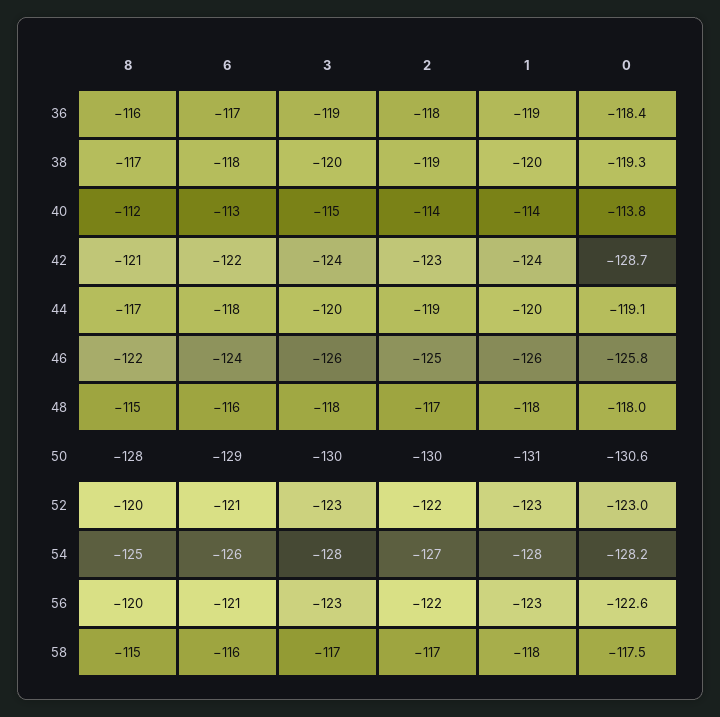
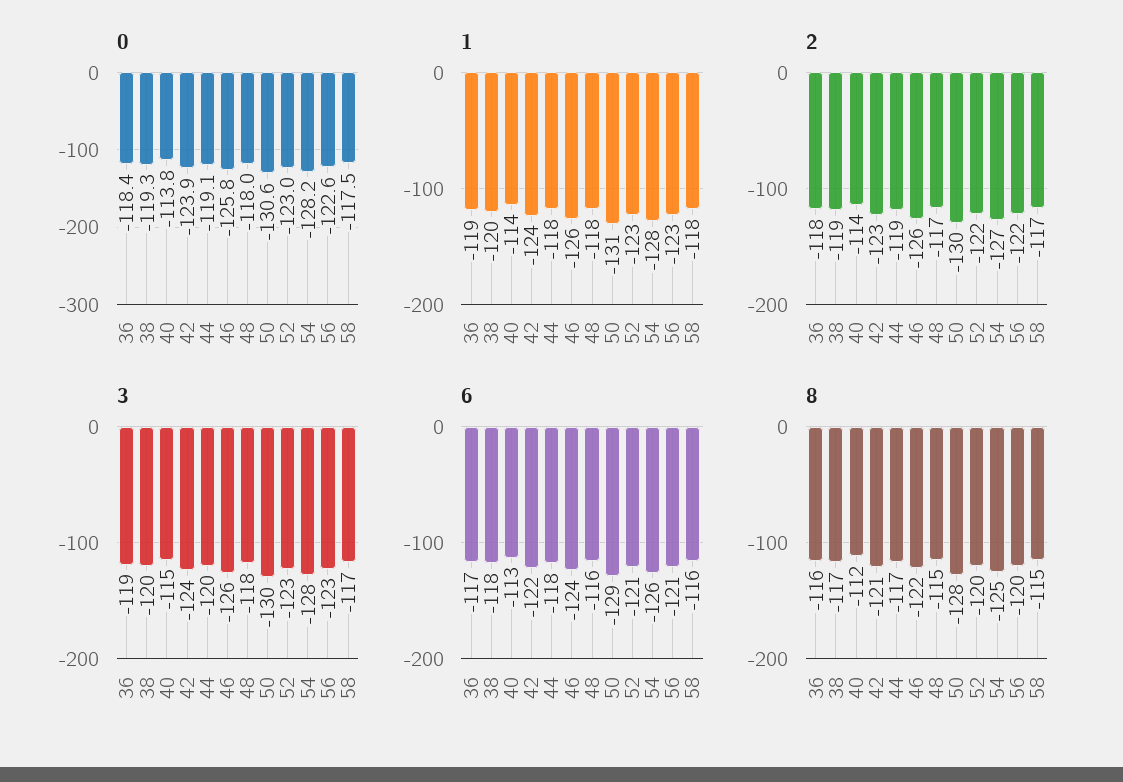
  {
    "8": {
      "36": -116,
      "38": -117,
      "40": -112,
      "42": -121,
      "44": -117,
      "46": -122,
      "48": -115,
      "50": -128,
      "52": -120,
      "54": -125,
      "56": -120,
      "58": -115
    },
    "6": {
      "36": -117,
      "38": -118,
      "40": -113,
      "42": -122,
      "44": -118,
      "46": -124,
      "48": -116,
      "50": -129,
      "52": -121,
      "54": -126,
      "56": -121,
      "58": -116
    },
    "3": {
      "36": -119,
      "38": -120,
      "40": -115,
      "42": -124,
      "44": -120,
      "46": -126,
      "48": -118,
      "50": -130,
      "52": -123,
      "54": -128,
      "56": -123,
      "58": -117
    },
    "2": {
      "36": -118,
      "38": -119,
      "40": -114,
      "42": -123,
      "44": -119,
-     "46": -125,
+     "46": -126,
      "48": -117,
      "50": -130,
      "52": -122,
      "54": -127,
      "56": -122,
      "58": -117
    },
    "1": {
      "36": -119,
      "38": -120,
      "40": -114,
      "42": -124,
-     "44": -120,
+     "44": -118,
      "46": -126,
      "48": -118,
      "50": -131,
      "52": -123,
      "54": -128,
      "56": -123,
      "58": -118
    },
    "0": {
      "36": -118.4,
      "38": -119.3,
      "40": -113.8,
-     "42": -128.7,
+     "42": -123.9,
      "44": -119.1,
      "46": -125.8,
      "48": -118,
      "50": -130.6,
      "52": -123,
      "54": -128.2,
      "56": -122.6,
      "58": -117.5
    }
  }

